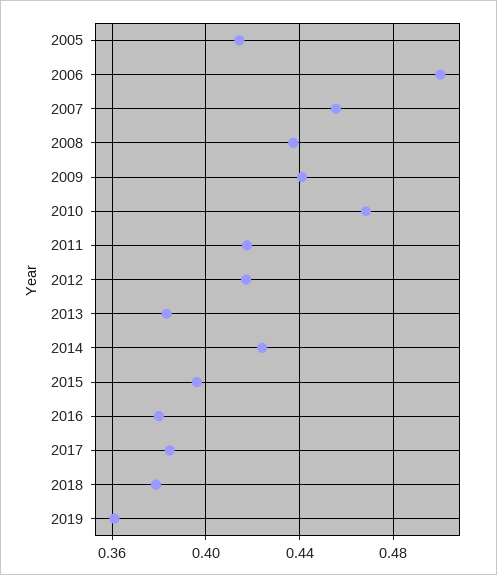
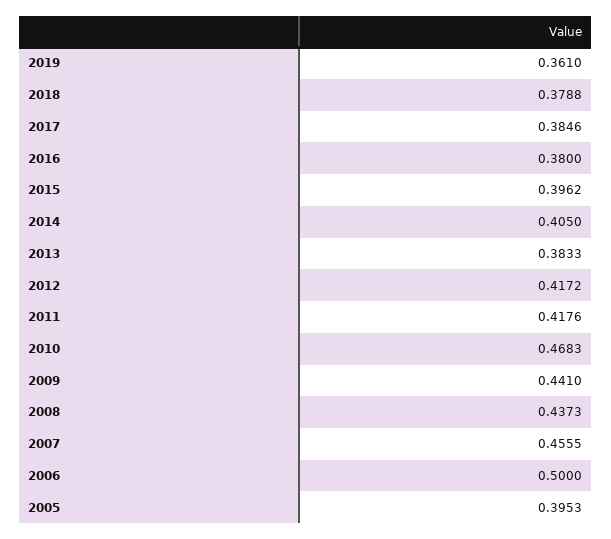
  {
-   "2005": 0.415,
+   "2005": 0.3953,
    "2006": 0.5,
    "2007": 0.4555,
    "2008": 0.4373,
    "2009": 0.441,
    "2010": 0.4683,
    "2011": 0.4176,
    "2012": 0.4172,
    "2013": 0.3833,
-   "2014": 0.425,
+   "2014": 0.405,
    "2015": 0.3962,
    "2016": 0.38,
    "2017": 0.3846,
    "2018": 0.3788,
    "2019": 0.361
  }

